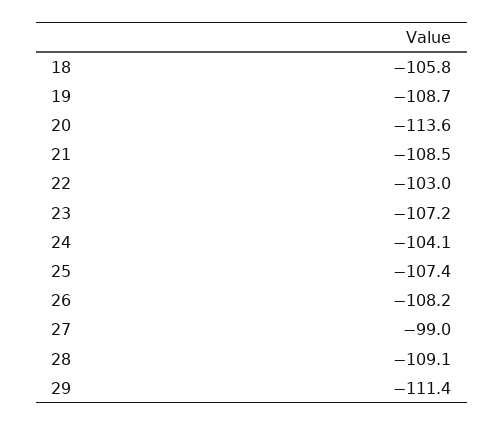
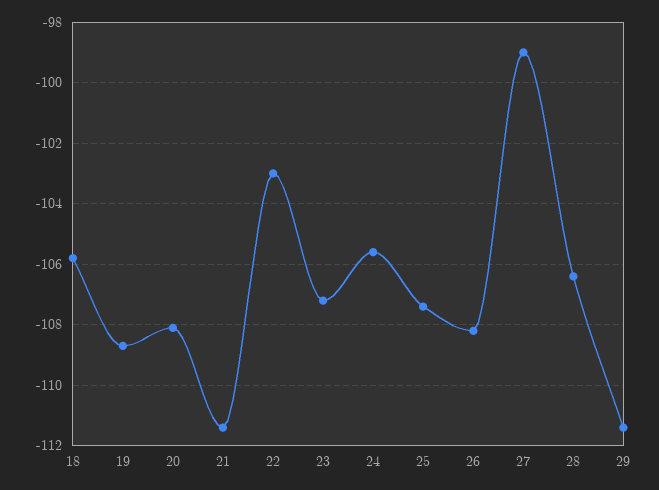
  {
    "18": -105.8,
    "19": -108.7,
-   "20": -113.6,
+   "20": -108,
-   "21": -108.5,
+   "21": -111.5,
    "22": -103,
    "23": -107.2,
-   "24": -104.1,
+   "24": -105.5,
    "25": -107.4,
    "26": -108.2,
    "27": -99,
-   "28": -109.1,
+   "28": -106.5,
    "29": -111.4
  }

